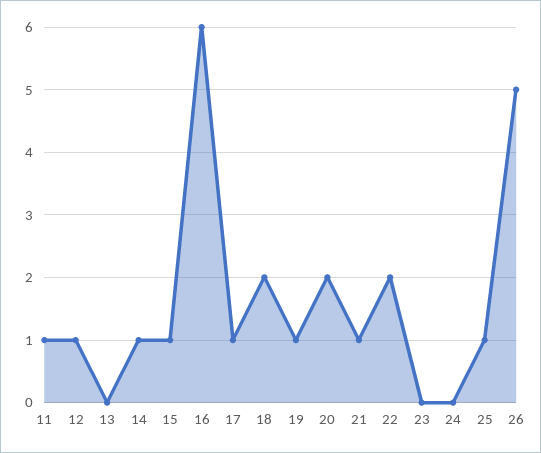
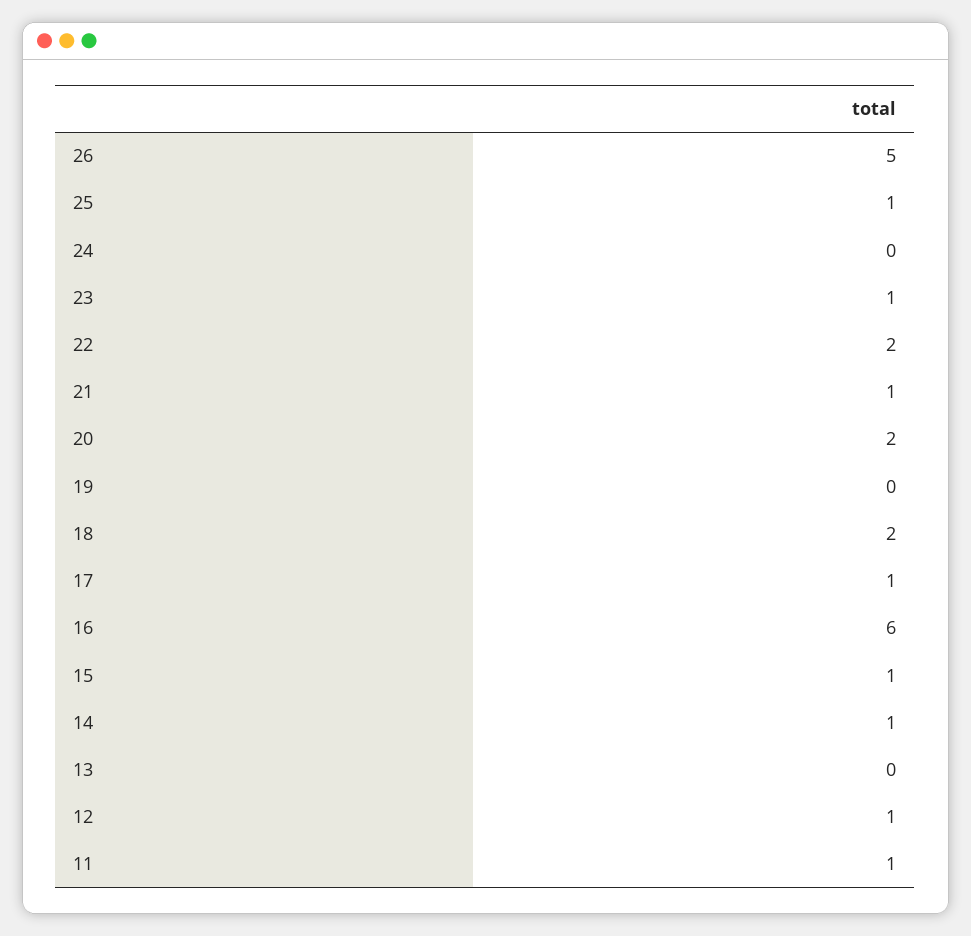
  {
    "11": 1,
    "12": 1,
    "13": 0,
    "14": 1,
    "15": 1,
    "16": 6,
    "17": 1,
    "18": 2,
-   "19": 1,
+   "19": 0,
    "20": 2,
    "21": 1,
    "22": 2,
-   "23": 0,
+   "23": 1,
    "24": 0,
    "25": 1,
    "26": 5
  }

